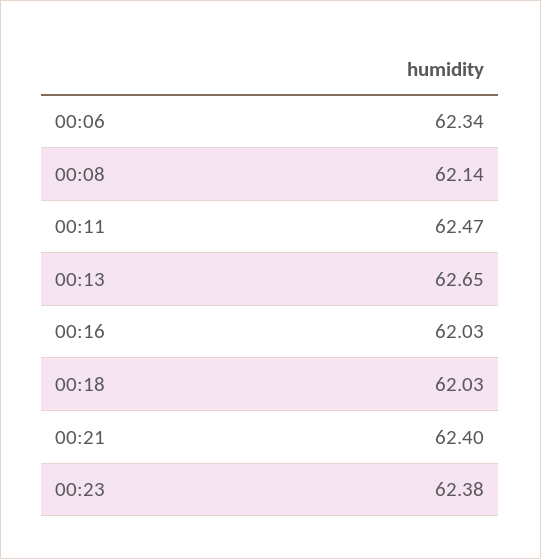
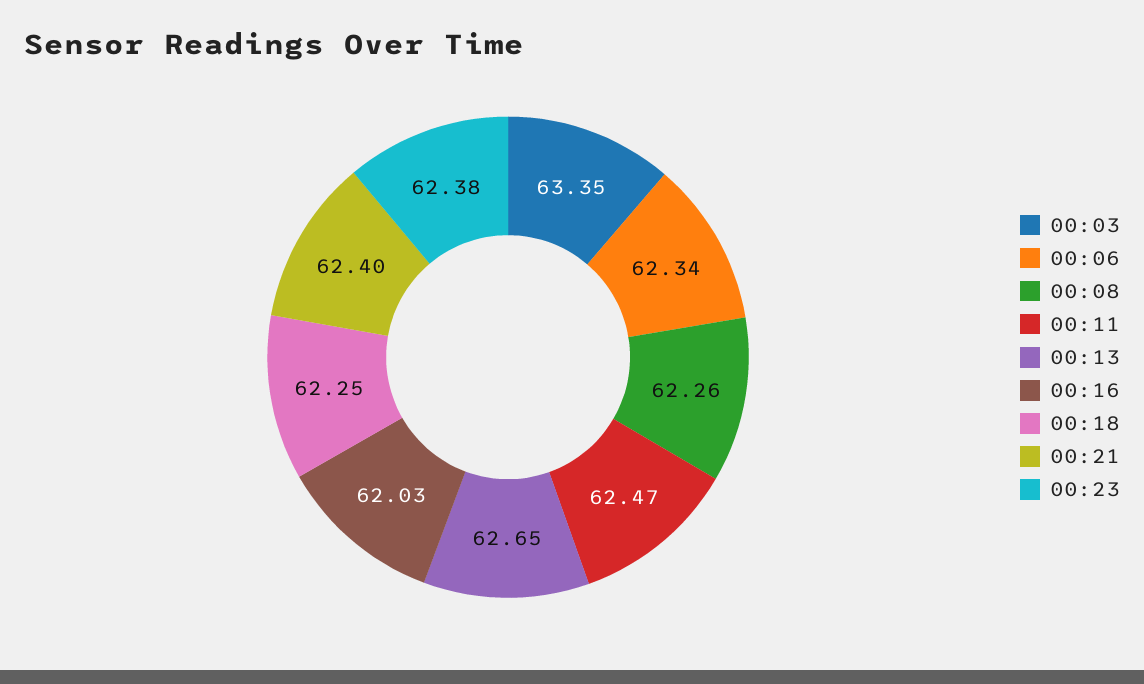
  {
    "00:06": 62.34,
-   "00:08": 62.14,
+   "00:08": 62.26,
    "00:11": 62.47,
    "00:13": 62.65,
    "00:16": 62.03,
-   "00:18": 62.03,
+   "00:18": 62.25,
    "00:21": 62.4,
-   "00:23": 62.38
+   "00:23": 62.38,
+   "00:03": 63.35
  }

